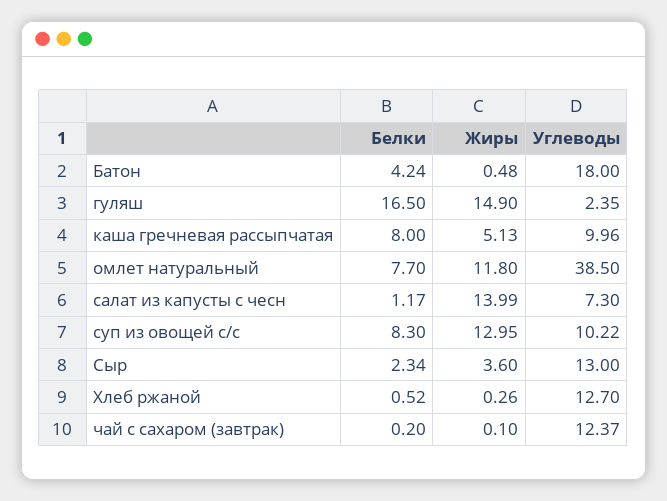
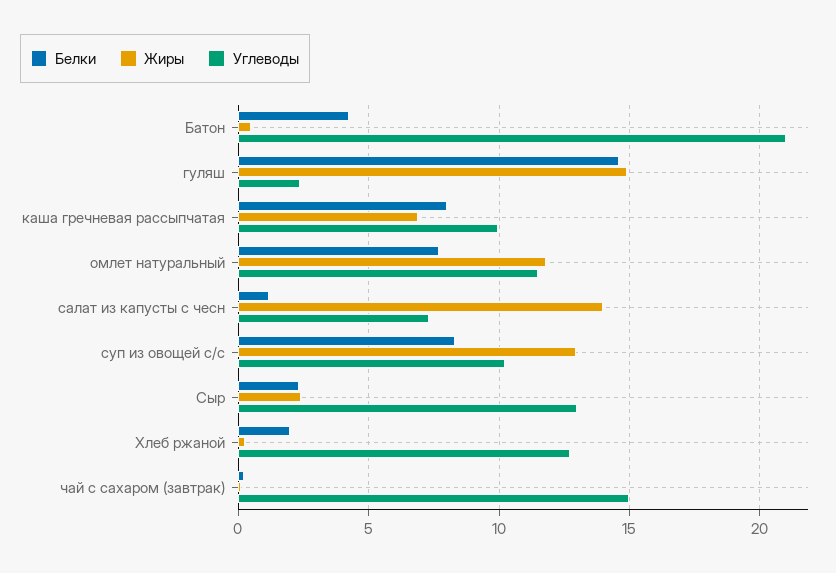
  {
    "Белки": {
      "Батон": 4.24,
-     "гуляш": 16.5,
+     "гуляш": 14.5,
      "каша гречневая рассыпчатая": 8,
      "омлет натуральный": 7.7,
      "салат из капусты с чесн": 1.17,
      "суп из овощей с/с": 8.3,
      "Сыр": 2.34,
-     "Хлеб ржаной": 0.52,
+     "Хлеб ржаной": 2,
      "чай с сахаром (завтрак)": 0.2
    },
    "Жиры": {
      "Батон": 0.48,
      "гуляш": 14.9,
-     "каша гречневая рассыпчатая": 5.13,
+     "каша гречневая рассыпчатая": 7,
      "омлет натуральный": 11.8,
      "салат из капусты с чесн": 13.99,
      "суп из овощей с/с": 12.95,
-     "Сыр": 3.6,
+     "Сыр": 2.5,
      "Хлеб ржаной": 0.26,
      "чай с сахаром (завтрак)": 0.1
    },
    "Углеводы": {
-     "Батон": 18,
+     "Батон": 21,
      "гуляш": 2.35,
      "каша гречневая рассыпчатая": 9.96,
-     "омлет натуральный": 38.5,
+     "омлет натуральный": 11.5,
      "салат из капусты с чесн": 7.3,
      "суп из овощей с/с": 10.22,
      "Сыр": 13,
      "Хлеб ржаной": 12.7,
-     "чай с сахаром (завтрак)": 12.37
+     "чай с сахаром (завтрак)": 15
    }
  }

